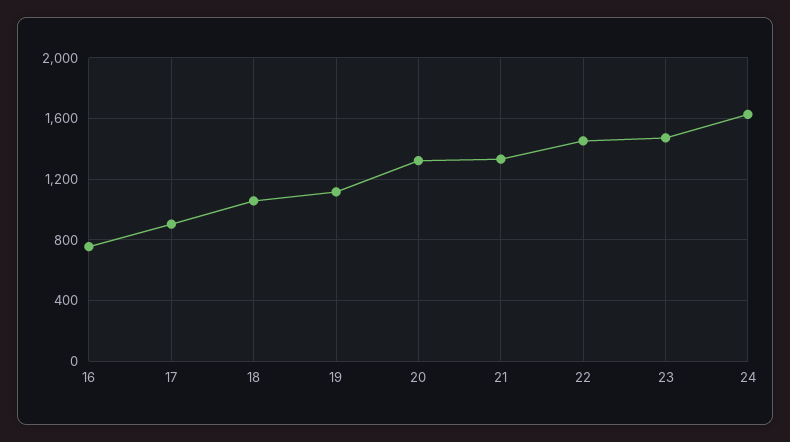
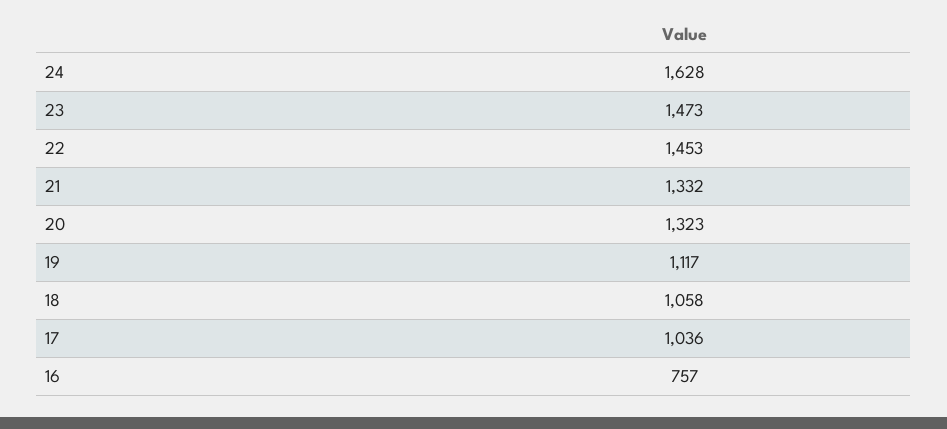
  {
    "16": 757,
-   "17": 900,
+   "17": 1036,
    "18": 1058,
    "19": 1117,
    "20": 1323,
    "21": 1332,
    "22": 1453,
    "23": 1473,
    "24": 1628
  }

